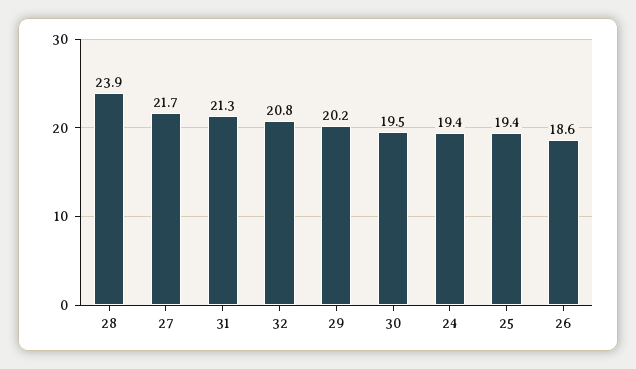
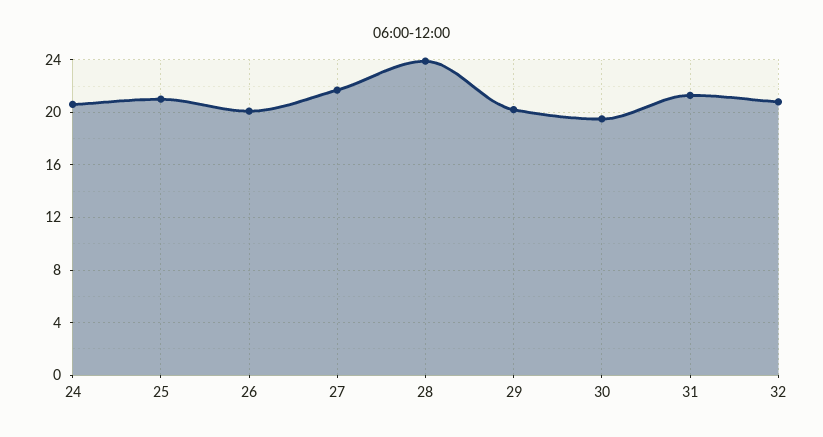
  {
    "28": 23.9,
    "27": 21.7,
    "31": 21.3,
    "32": 20.8,
    "29": 20.2,
    "30": 19.5,
-   "24": 19.4,
+   "24": 20.5,
-   "25": 19.4,
+   "25": 21,
-   "26": 18.6
+   "26": 20
  }

